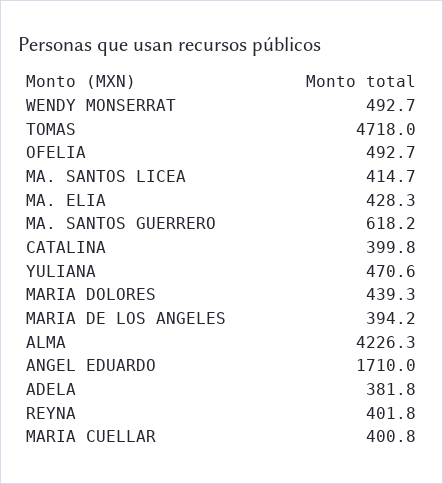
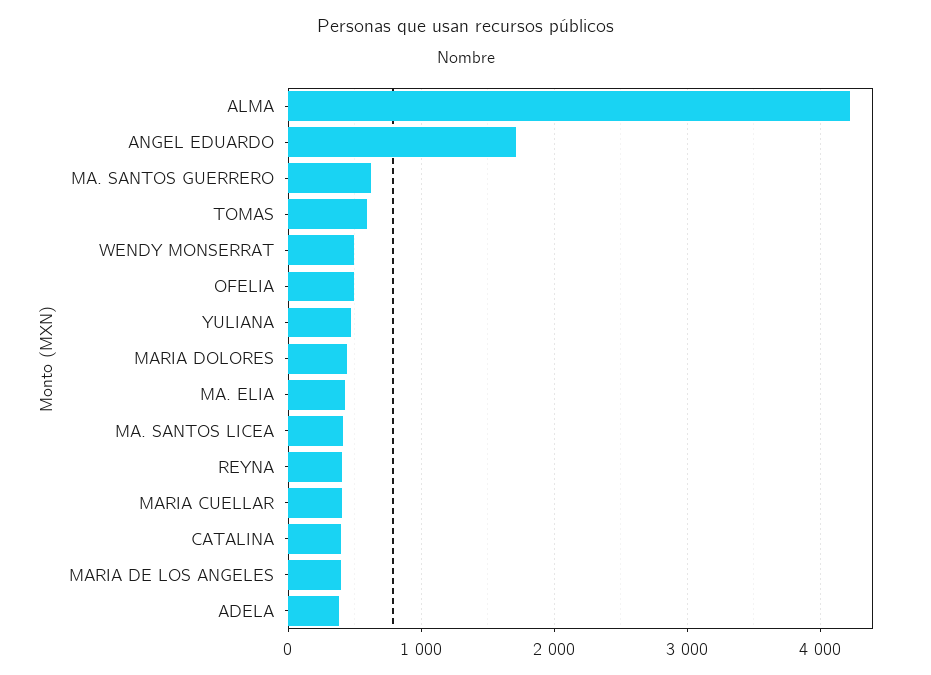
  {
    "WENDY MONSERRAT": 492.7,
-   "TOMAS": 4718,
+   "TOMAS": 600,
    "OFELIA": 492.7,
    "MA. SANTOS LICEA": 414.7,
    "MA. ELIA": 428.3,
    "MA. SANTOS GUERRERO": 618.2,
    "CATALINA": 399.8,
    "YULIANA": 470.6,
    "MARIA DOLORES": 439.3,
    "MARIA DE LOS ANGELES": 394.2,
    "ALMA": 4226.3,
    "ANGEL EDUARDO": 1710,
    "ADELA": 381.8,
    "REYNA": 401.8,
    "MARIA CUELLAR": 400.8
  }

